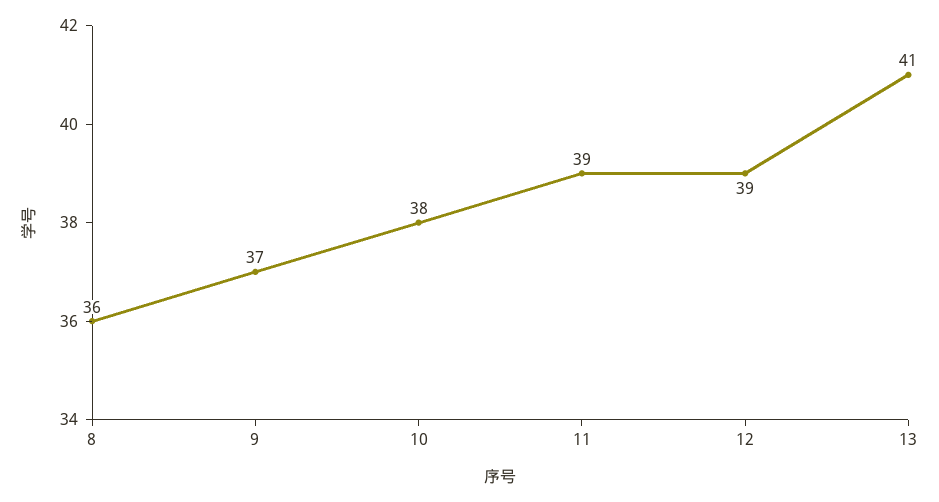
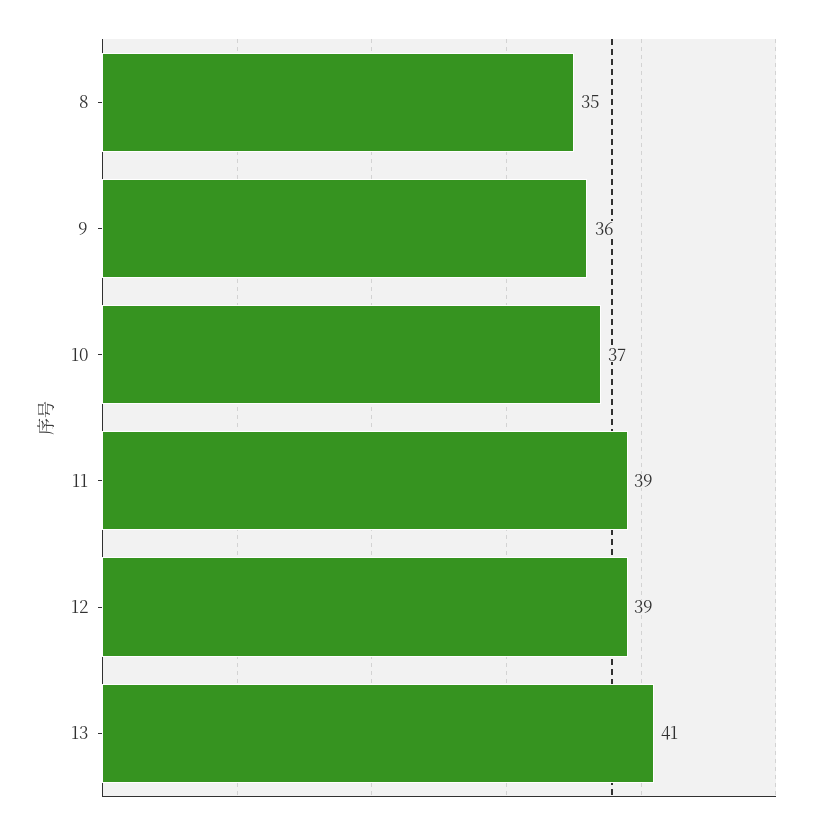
  {
-   "8": 36,
+   "8": 35,
-   "9": 37,
+   "9": 36,
-   "10": 38,
+   "10": 37,
    "11": 39,
    "12": 39,
    "13": 41
  }

